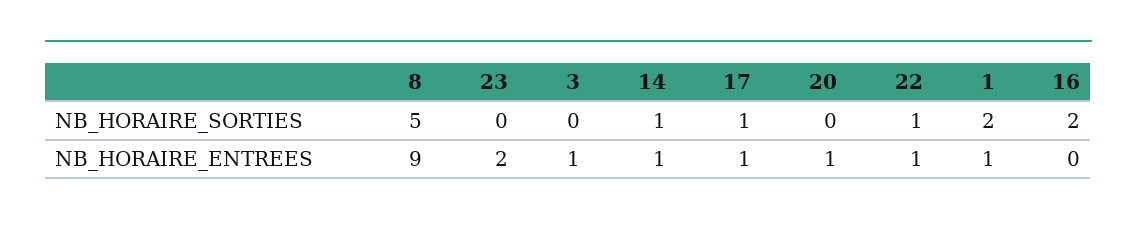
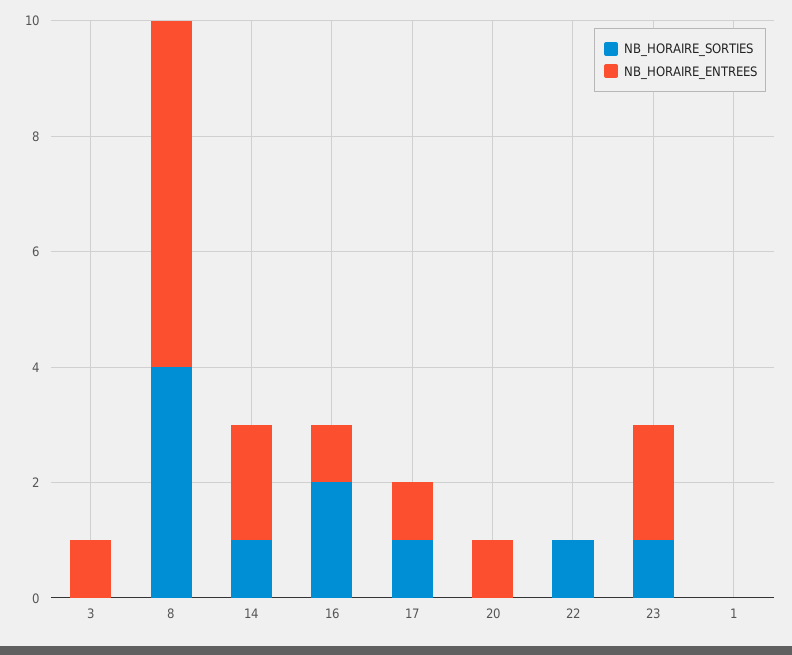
  {
    "NB_HORAIRE_SORTIES": {
-     "8": 5,
+     "8": 4,
-     "23": 0,
+     "23": 1,
      "3": 0,
      "14": 1,
      "17": 1,
      "20": 0,
      "22": 1,
-     "1": 2,
+     "1": 0,
      "16": 2
    },
    "NB_HORAIRE_ENTREES": {
-     "8": 9,
+     "8": 6,
      "23": 2,
      "3": 1,
-     "14": 1,
+     "14": 2,
      "17": 1,
      "20": 1,
-     "22": 1,
+     "22": 0,
-     "1": 1,
+     "1": 0,
-     "16": 0
+     "16": 1
    }
  }

